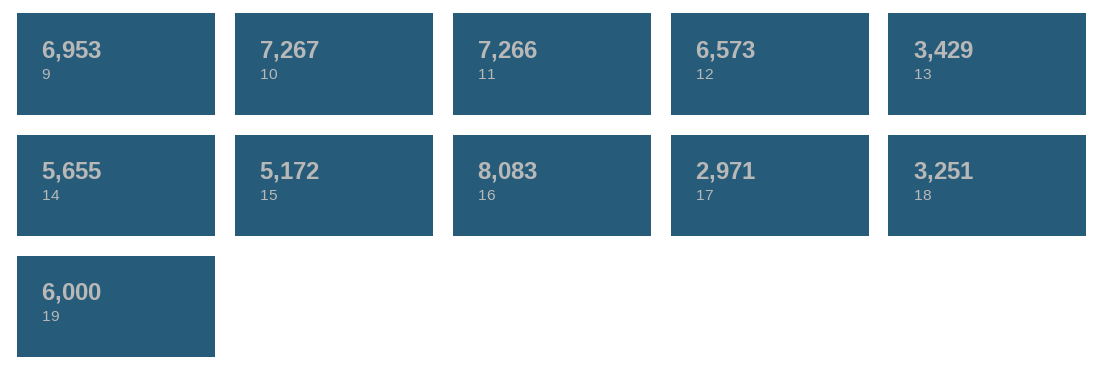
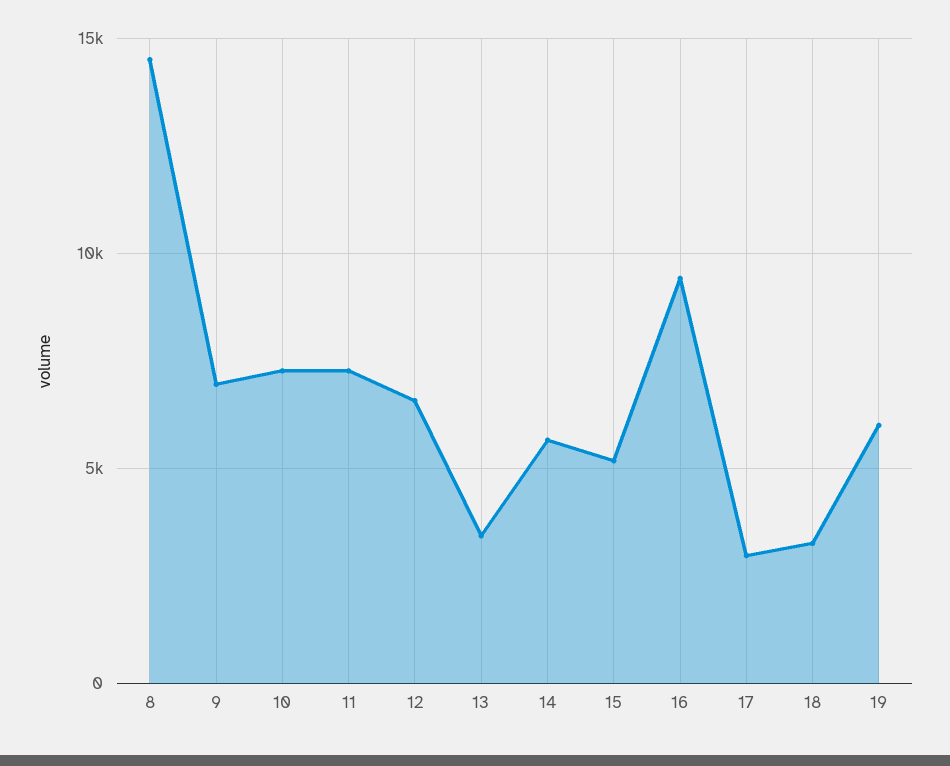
  {
    "9": 6953,
    "10": 7267,
    "11": 7266,
    "12": 6573,
    "13": 3429,
    "14": 5655,
    "15": 5172,
-   "16": 8083,
+   "16": 9500,
    "17": 2971,
    "18": 3251,
-   "19": 6000
+   "19": 6000,
+   "8": 14500
  }

